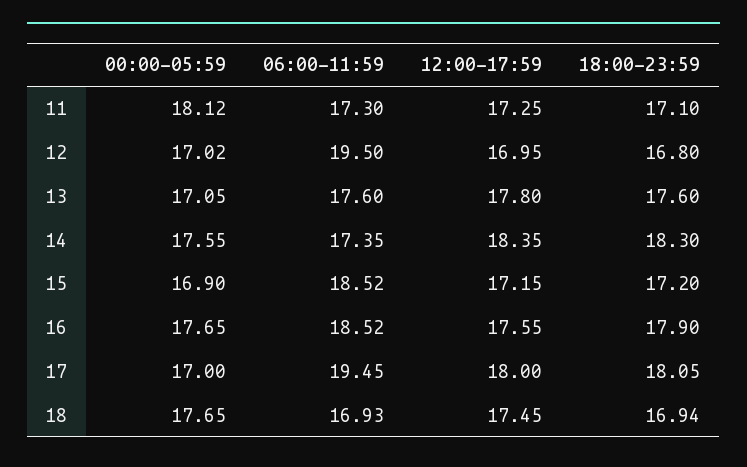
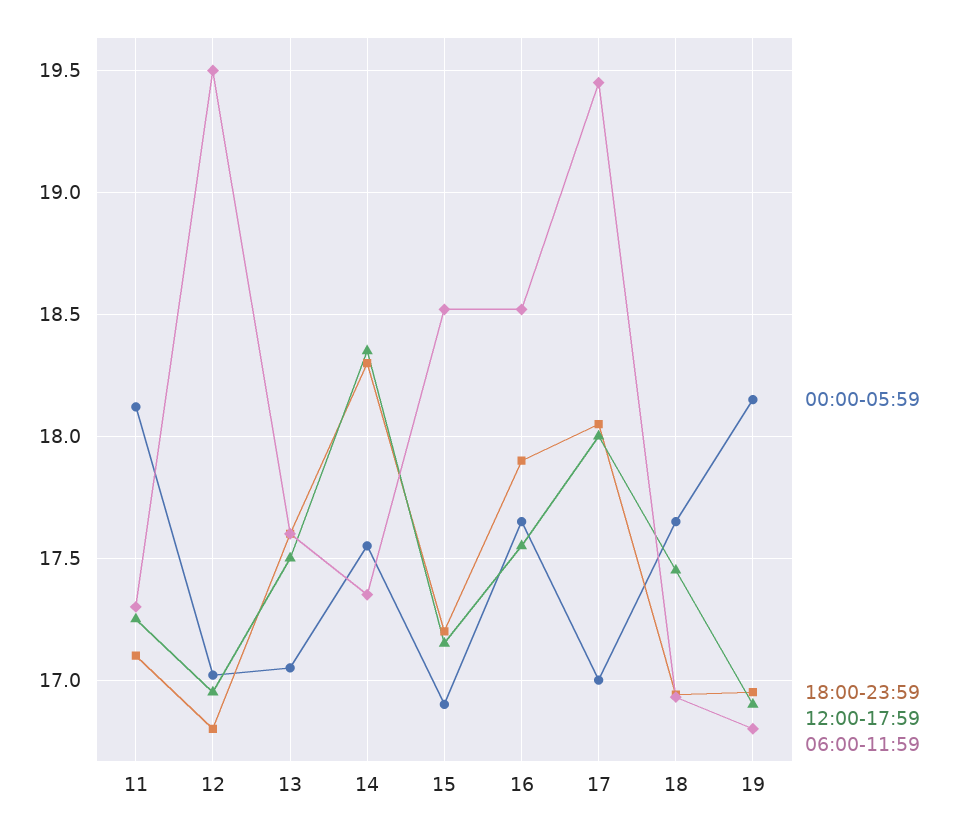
  {
    "00:00-05:59": {
      "11": 18.12,
      "12": 17.02,
      "13": 17.05,
      "14": 17.55,
      "15": 16.9,
      "16": 17.65,
      "17": 17,
-     "18": 17.65
+     "18": 17.65,
+     "19": 18.15
    },
    "06:00-11:59": {
      "11": 17.3,
      "12": 19.5,
      "13": 17.6,
      "14": 17.35,
      "15": 18.52,
      "16": 18.52,
      "17": 19.45,
-     "18": 16.93
+     "18": 16.93,
+     "19": 16.8
    },
    "12:00-17:59": {
      "11": 17.25,
      "12": 16.95,
-     "13": 17.8,
+     "13": 17.5,
      "14": 18.35,
      "15": 17.15,
      "16": 17.55,
      "17": 18,
-     "18": 17.45
+     "18": 17.45,
+     "19": 16.9
    },
    "18:00-23:59": {
      "11": 17.1,
      "12": 16.8,
      "13": 17.6,
      "14": 18.3,
      "15": 17.2,
      "16": 17.9,
      "17": 18.05,
-     "18": 16.94
+     "18": 16.94,
+     "19": 16.95
    }
  }

